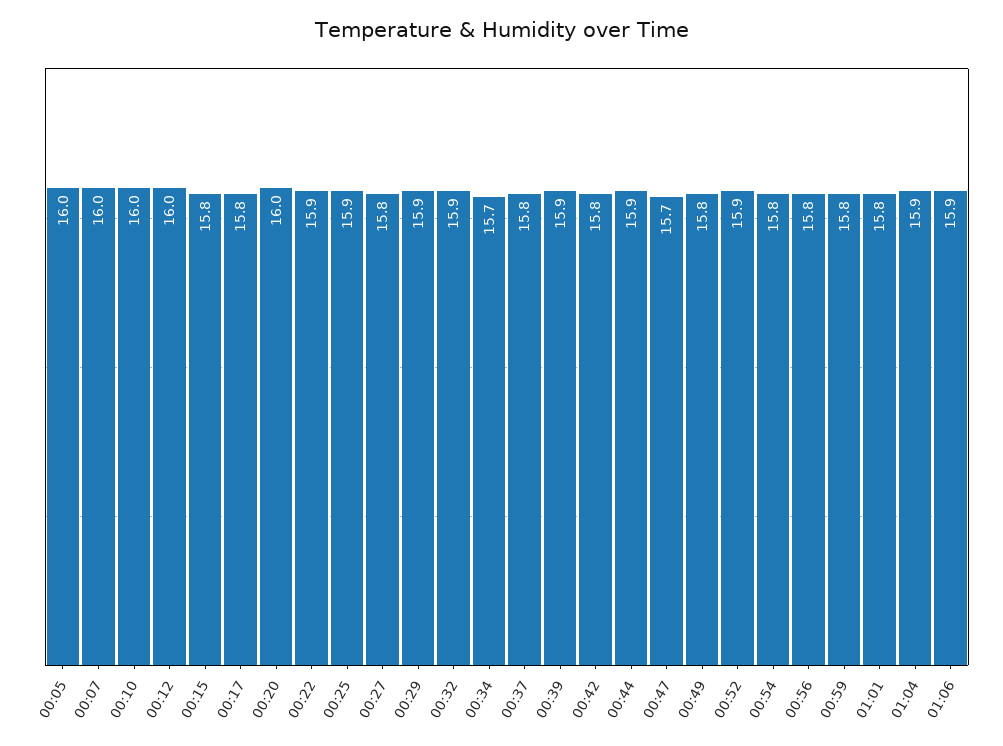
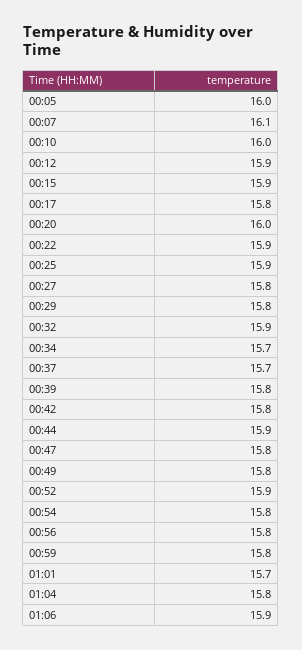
  {
    "00:05": 16,
-   "00:07": 16,
+   "00:07": 16.1,
    "00:10": 16,
-   "00:12": 16,
+   "00:12": 15.9,
-   "00:15": 15.8,
+   "00:15": 15.9,
    "00:17": 15.8,
    "00:20": 16,
    "00:22": 15.9,
    "00:25": 15.9,
    "00:27": 15.8,
-   "00:29": 15.9,
+   "00:29": 15.8,
    "00:32": 15.9,
    "00:34": 15.7,
-   "00:37": 15.8,
+   "00:37": 15.7,
-   "00:39": 15.9,
+   "00:39": 15.8,
    "00:42": 15.8,
    "00:44": 15.9,
-   "00:47": 15.7,
+   "00:47": 15.8,
    "00:49": 15.8,
    "00:52": 15.9,
    "00:54": 15.8,
    "00:56": 15.8,
    "00:59": 15.8,
-   "01:01": 15.8,
+   "01:01": 15.7,
-   "01:04": 15.9,
+   "01:04": 15.8,
    "01:06": 15.9
  }

